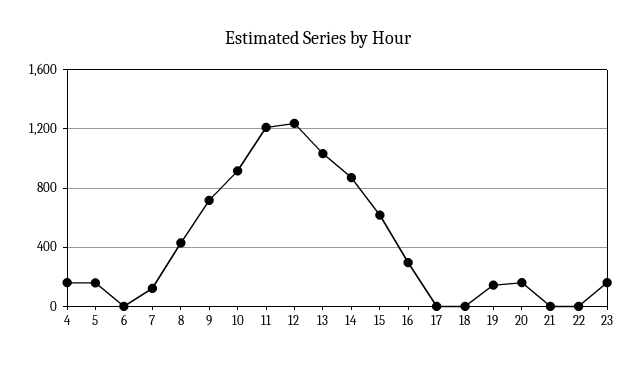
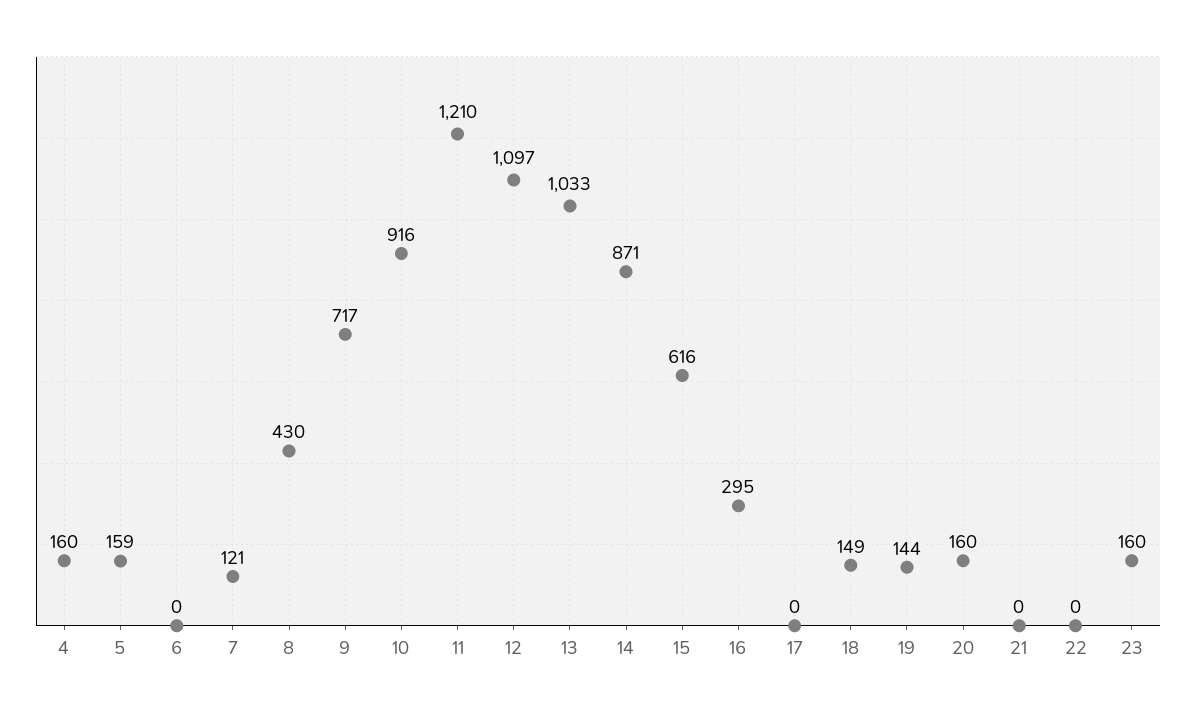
  {
    "4": 160,
    "5": 159,
    "6": 0,
    "7": 121,
    "8": 430,
    "9": 717,
    "10": 916,
    "11": 1210,
-   "12": 1250,
+   "12": 1097,
    "13": 1033,
    "14": 871,
    "15": 616,
    "16": 295,
    "17": 0,
-   "18": 0,
+   "18": 149,
    "19": 144,
    "20": 160,
    "21": 0,
    "22": 0,
    "23": 160
  }

